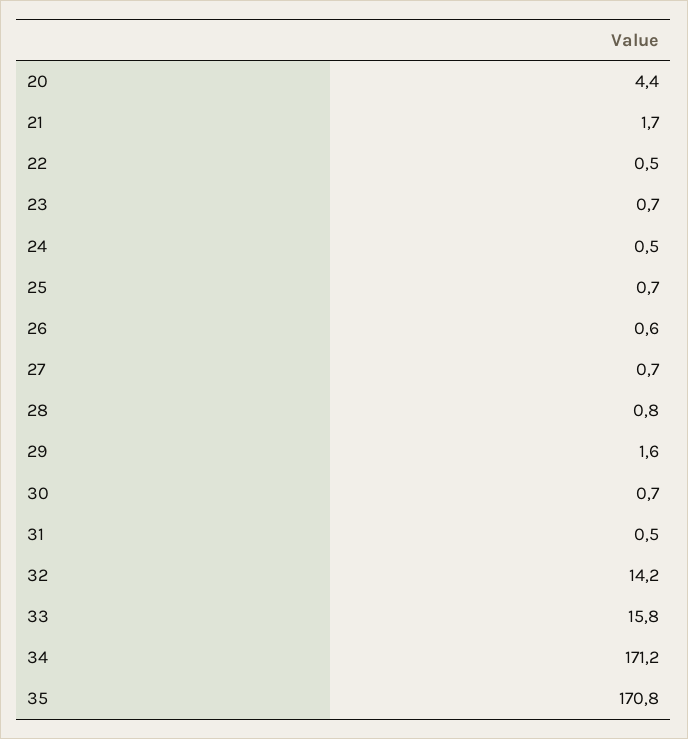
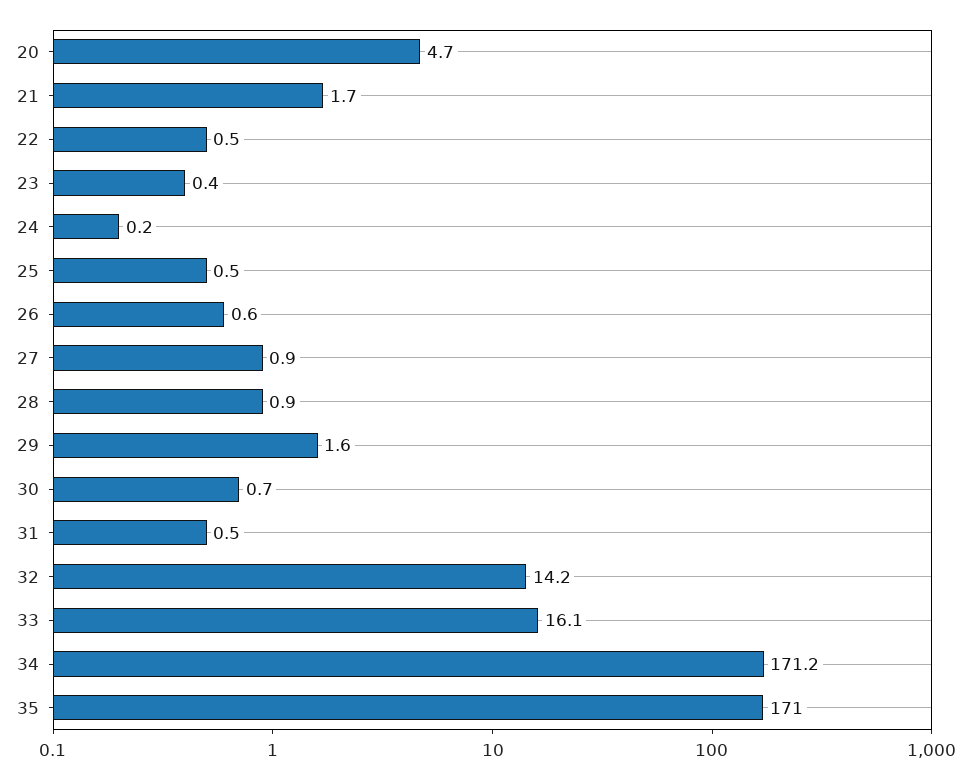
  {
-   "20": 4.4,
+   "20": 4.7,
    "21": 1.7,
    "22": 0.5,
-   "23": 0.7,
+   "23": 0.4,
-   "24": 0.5,
+   "24": 0.2,
-   "25": 0.7,
+   "25": 0.5,
    "26": 0.6,
-   "27": 0.7,
+   "27": 0.9,
-   "28": 0.8,
+   "28": 0.9,
    "29": 1.6,
    "30": 0.7,
    "31": 0.5,
    "32": 14.2,
-   "33": 15.8,
+   "33": 16.1,
    "34": 171.2,
-   "35": 170.8
+   "35": 171
  }

